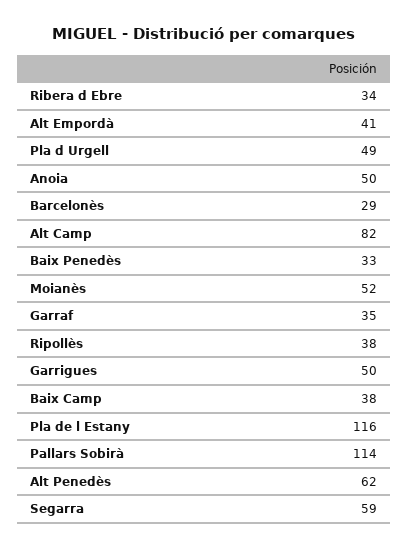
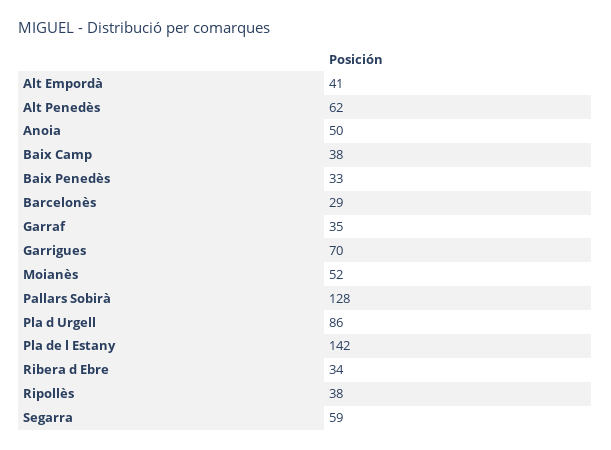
  {
    "Ribera d Ebre": 34,
    "Alt Empordà": 41,
-   "Pla d Urgell": 49,
+   "Pla d Urgell": 86,
    "Anoia": 50,
    "Barcelonès": 29,
-   "Alt Camp": 82,
    "Baix Penedès": 33,
    "Moianès": 52,
    "Garraf": 35,
    "Ripollès": 38,
-   "Garrigues": 50,
+   "Garrigues": 70,
    "Baix Camp": 38,
-   "Pla de l Estany": 116,
+   "Pla de l Estany": 142,
-   "Pallars Sobirà": 114,
+   "Pallars Sobirà": 128,
    "Alt Penedès": 62,
    "Segarra": 59
  }

